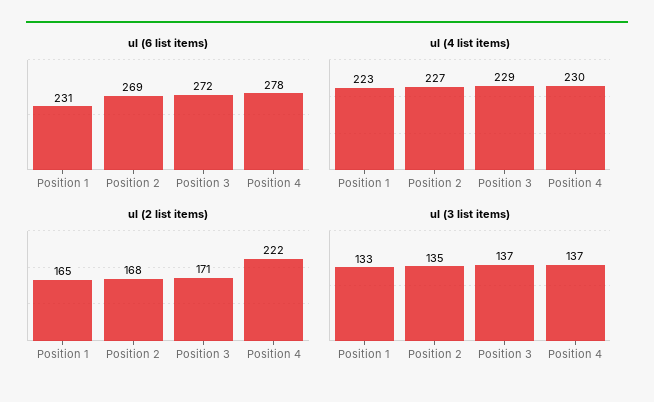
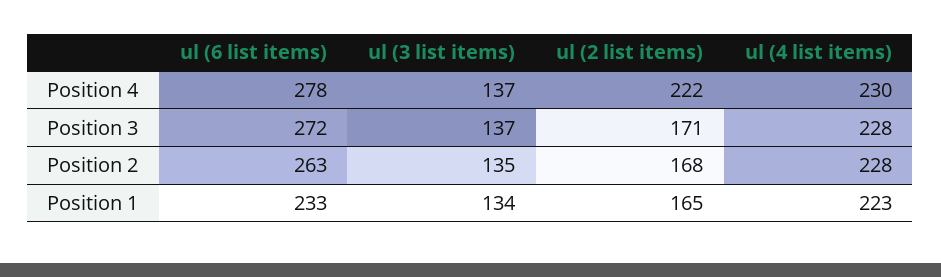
  {
    "ul (6 list items)": {
-     "Position 1": 231,
+     "Position 1": 233,
-     "Position 2": 269,
+     "Position 2": 263,
      "Position 3": 272,
      "Position 4": 278
    },
    "ul (4 list items)": {
      "Position 1": 223,
-     "Position 2": 227,
+     "Position 2": 228,
-     "Position 3": 229,
+     "Position 3": 228,
      "Position 4": 230
    },
    "ul (2 list items)": {
      "Position 1": 165,
      "Position 2": 168,
      "Position 3": 171,
      "Position 4": 222
    },
    "ul (3 list items)": {
-     "Position 1": 133,
+     "Position 1": 134,
      "Position 2": 135,
      "Position 3": 137,
      "Position 4": 137
    }
  }

